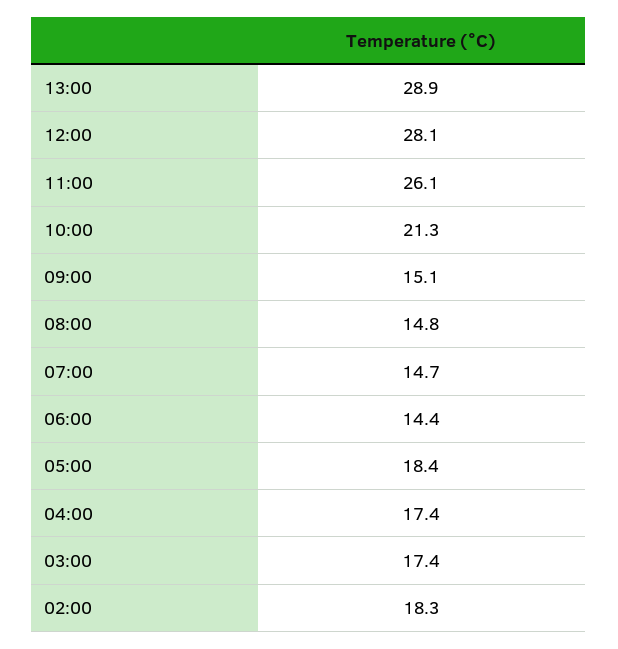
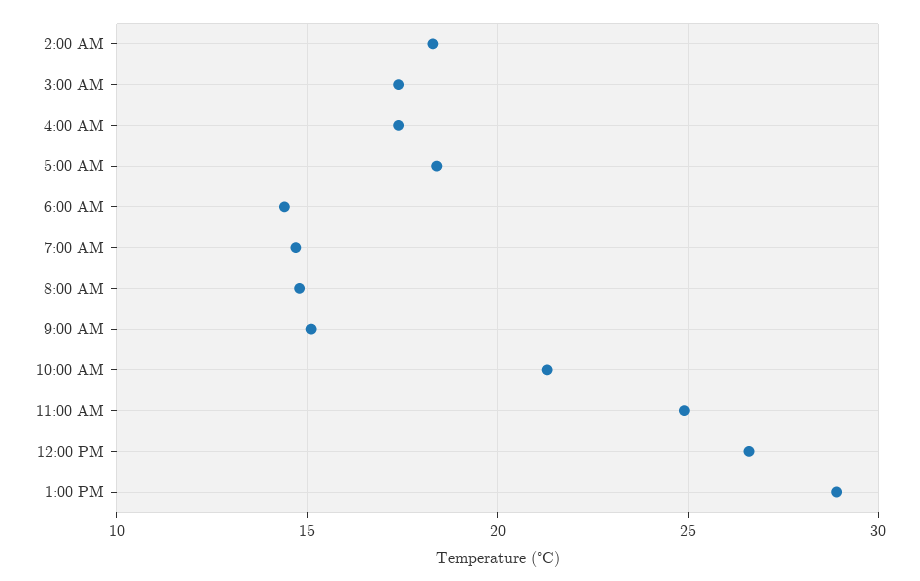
  {
    "13:00": 28.9,
-   "12:00": 28.1,
+   "12:00": 26.5,
-   "11:00": 26.1,
+   "11:00": 25,
    "10:00": 21.3,
    "09:00": 15.1,
    "08:00": 14.8,
    "07:00": 14.7,
    "06:00": 14.4,
    "05:00": 18.4,
    "04:00": 17.4,
    "03:00": 17.4,
    "02:00": 18.3
  }

